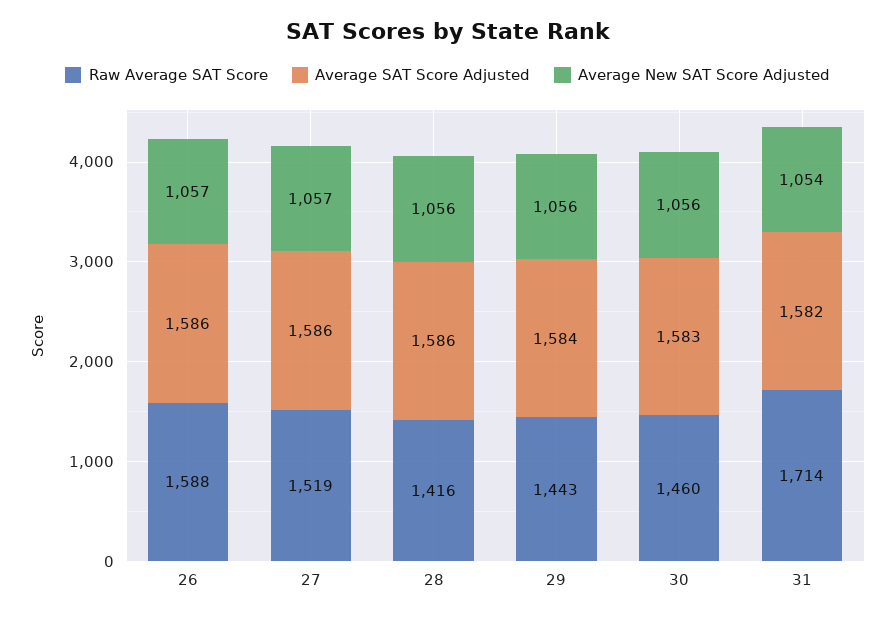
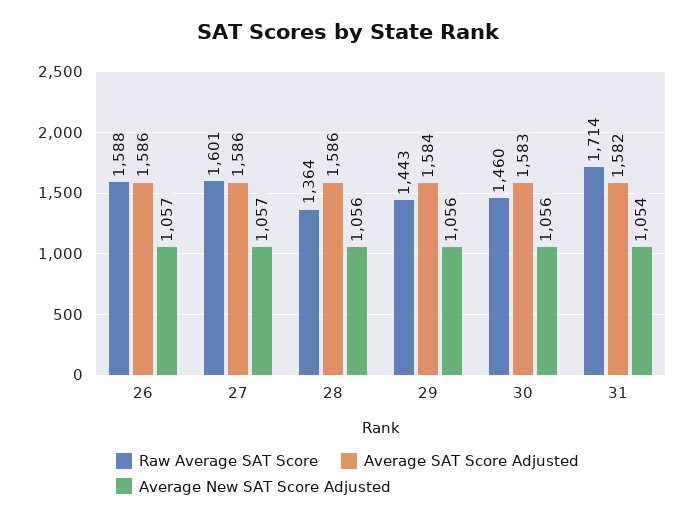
  {
    "Raw Average SAT Score": {
      "26": 1588,
-     "27": 1519,
+     "27": 1601,
-     "28": 1416,
+     "28": 1364,
      "29": 1443,
      "30": 1460,
      "31": 1714
    },
    "Average SAT Score Adjusted": {
      "26": 1586,
      "27": 1586,
      "28": 1586,
      "29": 1584,
      "30": 1583,
      "31": 1582
    },
    "Average New SAT Score Adjusted": {
      "26": 1057,
      "27": 1057,
      "28": 1056,
      "29": 1056,
      "30": 1056,
      "31": 1054
    }
  }

